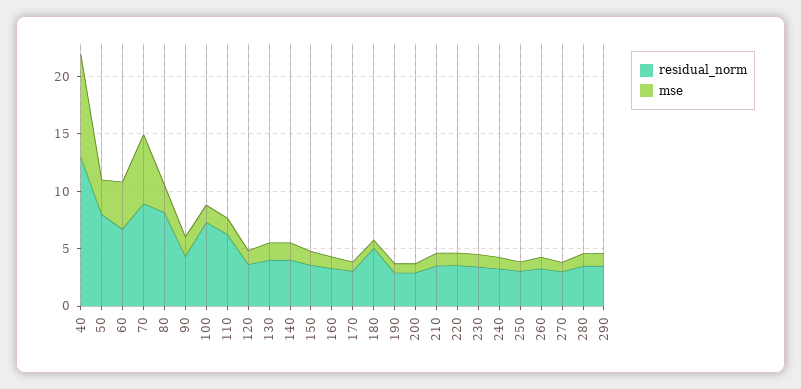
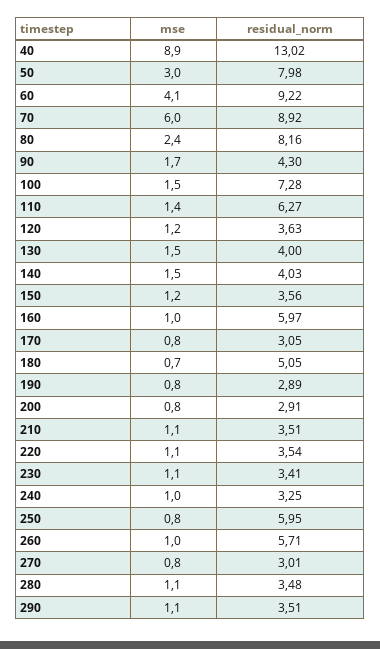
  {
    "residual_norm": {
      "40": 13.02,
      "50": 7.98,
-     "60": 7,
+     "60": 9.22,
      "70": 8.92,
      "80": 8.16,
      "90": 4.3,
      "100": 7.28,
      "110": 6.27,
      "120": 3.63,
      "130": 4,
      "140": 4.03,
      "150": 3.56,
-     "160": 3,
+     "160": 5.97,
      "170": 3.05,
      "180": 5.05,
      "190": 2.89,
      "200": 2.91,
      "210": 3.51,
      "220": 3.54,
      "230": 3.41,
      "240": 3.25,
-     "250": 3,
+     "250": 5.95,
-     "260": 3,
+     "260": 5.71,
      "270": 3.01,
      "280": 3.48,
      "290": 3.51
    },
    "mse": {
      "40": 8.9,
      "50": 3,
      "60": 4.1,
      "70": 6,
      "80": 2.4,
      "90": 1.7,
      "100": 1.5,
      "110": 1.4,
      "120": 1.2,
      "130": 1.5,
      "140": 1.5,
      "150": 1.2,
      "160": 1,
      "170": 0.8,
      "180": 0.7,
      "190": 0.8,
      "200": 0.8,
      "210": 1.1,
      "220": 1.1,
      "230": 1.1,
      "240": 1,
      "250": 0.8,
      "260": 1,
      "270": 0.8,
      "280": 1.1,
      "290": 1.1
    }
  }

